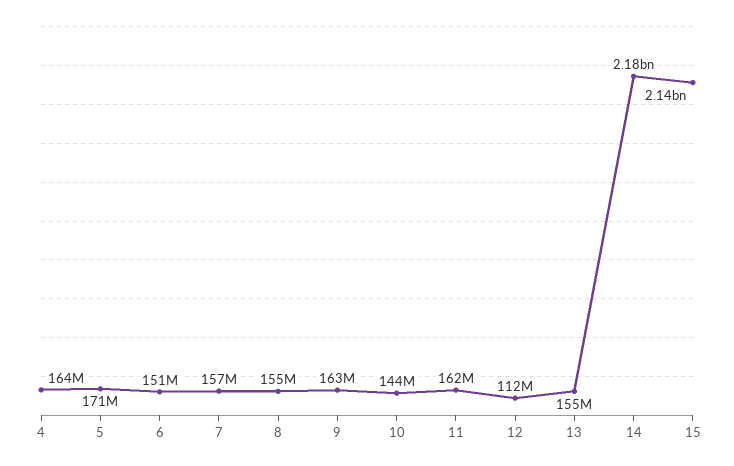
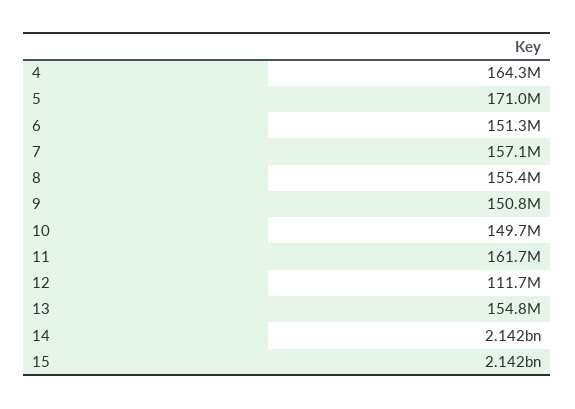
  {
    "4": 164300000,
    "5": 171000000,
    "6": 151300000,
    "7": 157100000,
    "8": 155400000,
-   "9": 163000000,
+   "9": 150800000,
-   "10": 144000000,
+   "10": 149700000,
    "11": 161700000,
    "12": 111700000,
    "13": 154800000,
-   "14": 2180000000,
+   "14": 2142000000,
    "15": 2142000000
  }

